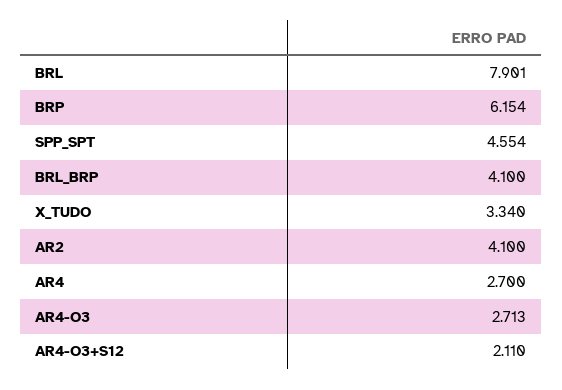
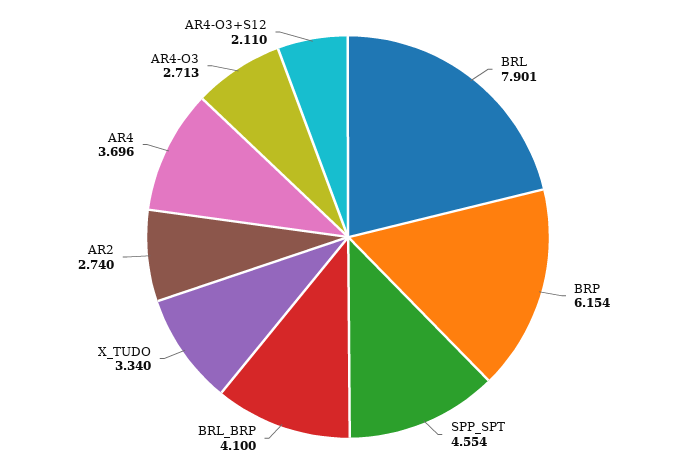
  {
    "BRL": 7.901,
    "BRP": 6.154,
    "SPP_SPT": 4.554,
    "BRL_BRP": 4.1,
    "X_TUDO": 3.34,
-   "AR2": 4.1,
+   "AR2": 2.74,
-   "AR4": 2.7,
+   "AR4": 3.696,
    "AR4-O3": 2.713,
    "AR4-O3+S12": 2.11
  }

